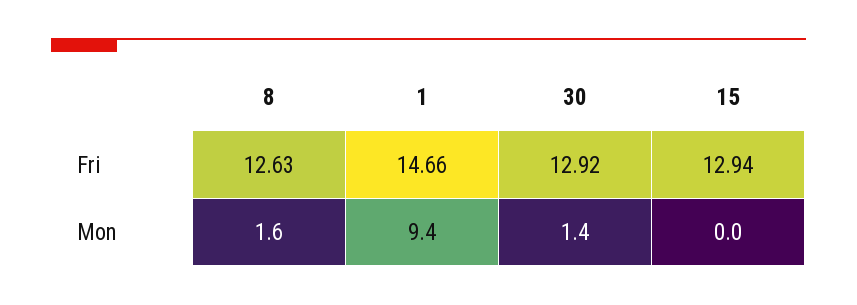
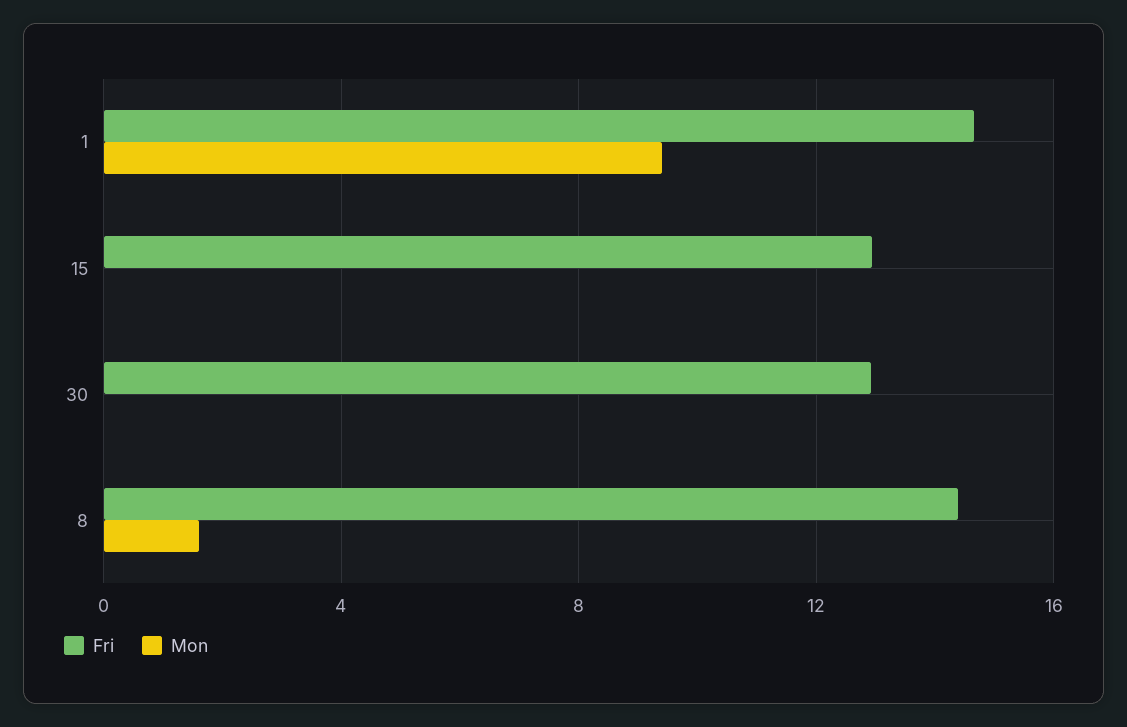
  {
    "Fri": {
-     "8": 12.63,
+     "8": 14.5,
      "1": 14.66,
      "30": 12.92,
      "15": 12.94
    },
    "Mon": {
      "8": 1.6,
      "1": 9.4,
-     "30": 1.4,
+     "30": 0,
      "15": 0
    }
  }

